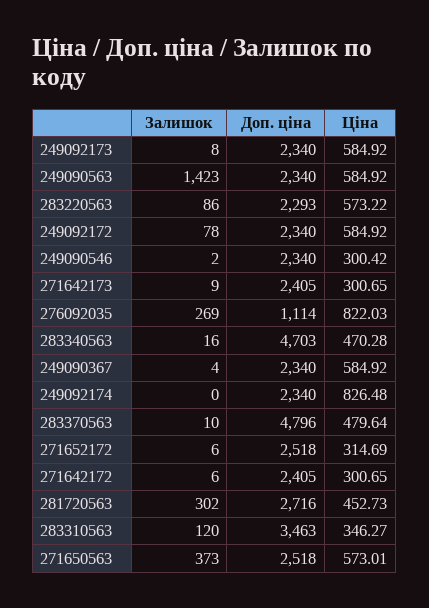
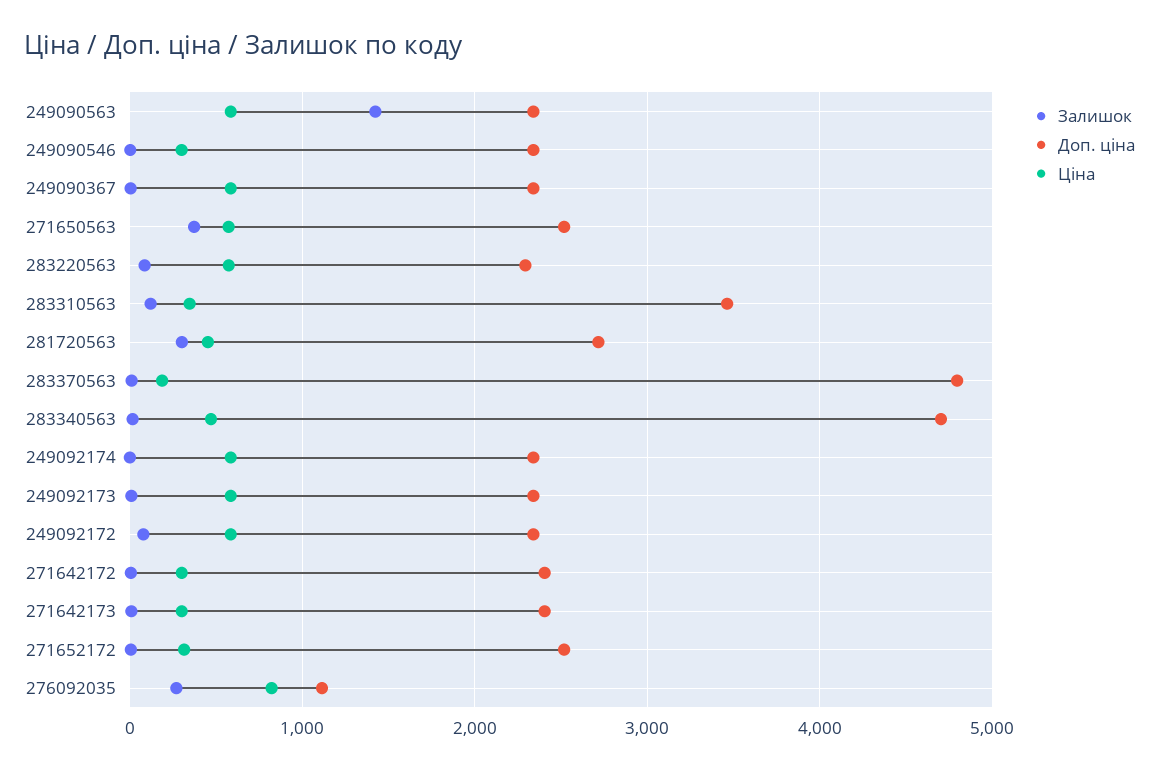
  {
    "Залишок": {
      "249092173": 8,
      "249090563": 1423,
      "283220563": 86,
      "249092172": 78,
      "249090546": 2,
      "271642173": 9,
      "276092035": 269,
      "283340563": 16,
      "249090367": 4,
      "249092174": 0,
      "283370563": 10,
      "271652172": 6,
      "271642172": 6,
      "281720563": 302,
      "283310563": 120,
      "271650563": 373
    },
    "Доп. ціна": {
      "249092173": 2340,
      "249090563": 2340,
      "283220563": 2293,
      "249092172": 2340,
      "249090546": 2340,
      "271642173": 2405,
      "276092035": 1114,
      "283340563": 4703,
      "249090367": 2340,
      "249092174": 2340,
      "283370563": 4796,
      "271652172": 2518,
      "271642172": 2405,
      "281720563": 2716,
      "283310563": 3463,
      "271650563": 2518
    },
    "Ціна": {
      "249092173": 584.92,
      "249090563": 584.92,
      "283220563": 573.22,
      "249092172": 584.92,
      "249090546": 300.42,
      "271642173": 300.65,
      "276092035": 822.03,
      "283340563": 470.28,
      "249090367": 584.92,
-     "249092174": 826.48,
+     "249092174": 600,
-     "283370563": 479.64,
+     "283370563": 200,
      "271652172": 314.69,
      "271642172": 300.65,
      "281720563": 452.73,
      "283310563": 346.27,
      "271650563": 573.01
    }
  }

